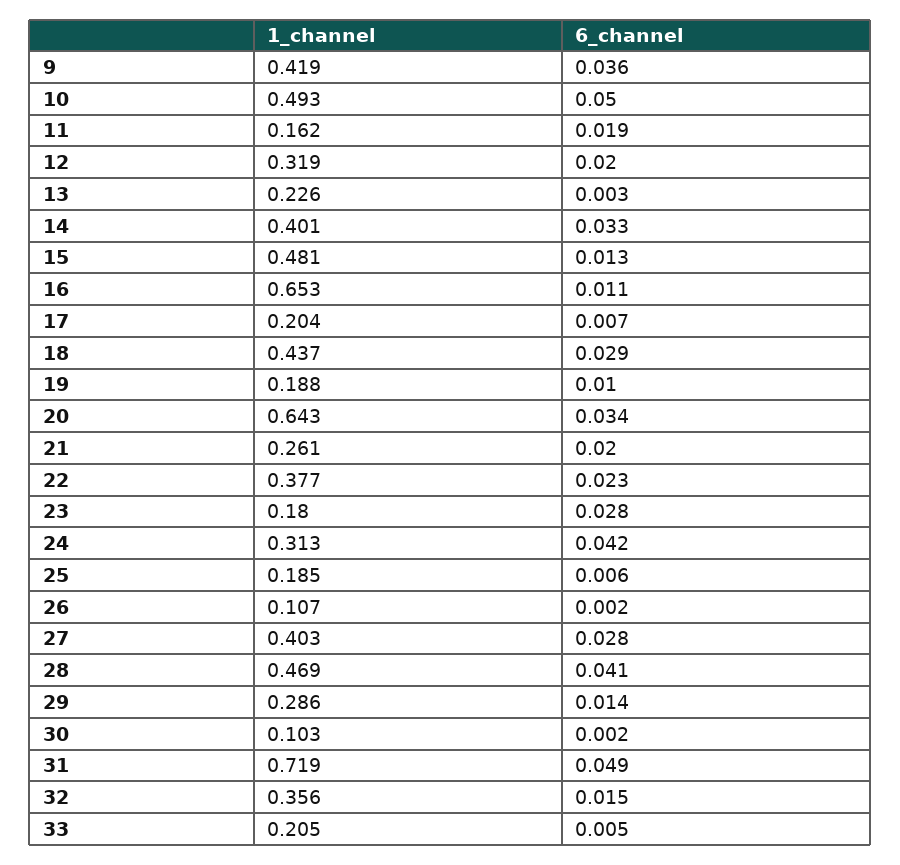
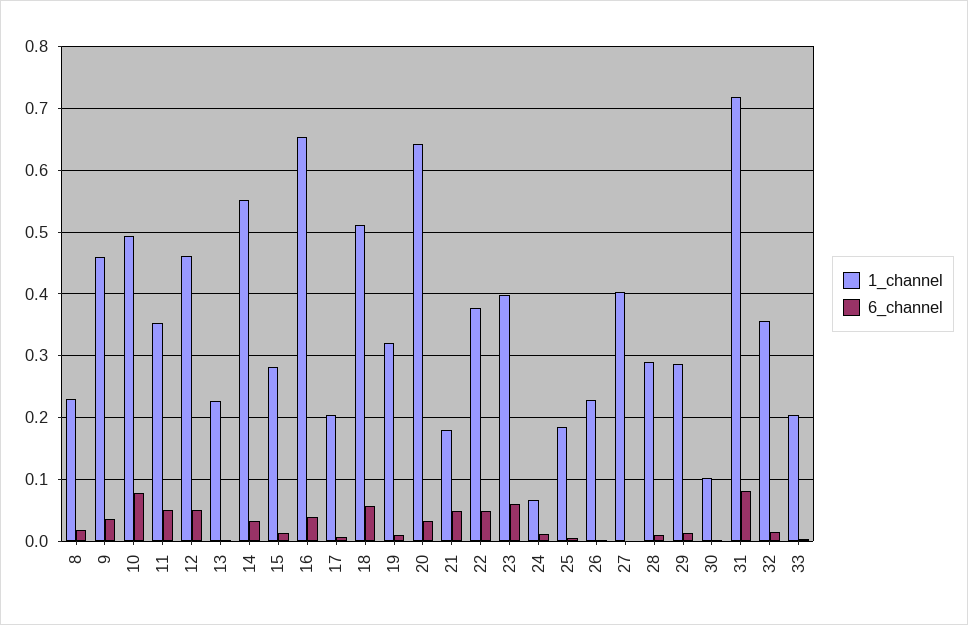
  {
    "1_channel": {
-     "9": 0.419,
+     "9": 0.46,
      "10": 0.493,
-     "11": 0.162,
+     "11": 0.35,
-     "12": 0.319,
+     "12": 0.46,
      "13": 0.226,
-     "14": 0.401,
+     "14": 0.55,
-     "15": 0.481,
+     "15": 0.28,
      "16": 0.653,
      "17": 0.204,
-     "18": 0.437,
+     "18": 0.51,
-     "19": 0.188,
+     "19": 0.32,
      "20": 0.643,
-     "21": 0.261,
+     "21": 0.18,
      "22": 0.377,
-     "23": 0.18,
+     "23": 0.4,
-     "24": 0.313,
+     "24": 0.07,
      "25": 0.185,
-     "26": 0.107,
+     "26": 0.23,
      "27": 0.403,
-     "28": 0.469,
+     "28": 0.29,
      "29": 0.286,
      "30": 0.103,
      "31": 0.719,
      "32": 0.356,
-     "33": 0.205
+     "33": 0.205,
+     "8": 0.23
    },
    "6_channel": {
      "9": 0.036,
-     "10": 0.05,
+     "10": 0.08,
-     "11": 0.019,
+     "11": 0.05,
-     "12": 0.02,
+     "12": 0.05,
      "13": 0.003,
      "14": 0.033,
      "15": 0.013,
-     "16": 0.011,
+     "16": 0.04,
      "17": 0.007,
-     "18": 0.029,
+     "18": 0.06,
      "19": 0.01,
      "20": 0.034,
-     "21": 0.02,
+     "21": 0.05,
-     "22": 0.023,
+     "22": 0.05,
-     "23": 0.028,
+     "23": 0.06,
-     "24": 0.042,
+     "24": 0.01,
      "25": 0.006,
      "26": 0.002,
-     "27": 0.028,
+     "27": 0,
-     "28": 0.041,
+     "28": 0.01,
      "29": 0.014,
      "30": 0.002,
-     "31": 0.049,
+     "31": 0.08,
      "32": 0.015,
-     "33": 0.005
+     "33": 0.005,
+     "8": 0.02
    }
  }

